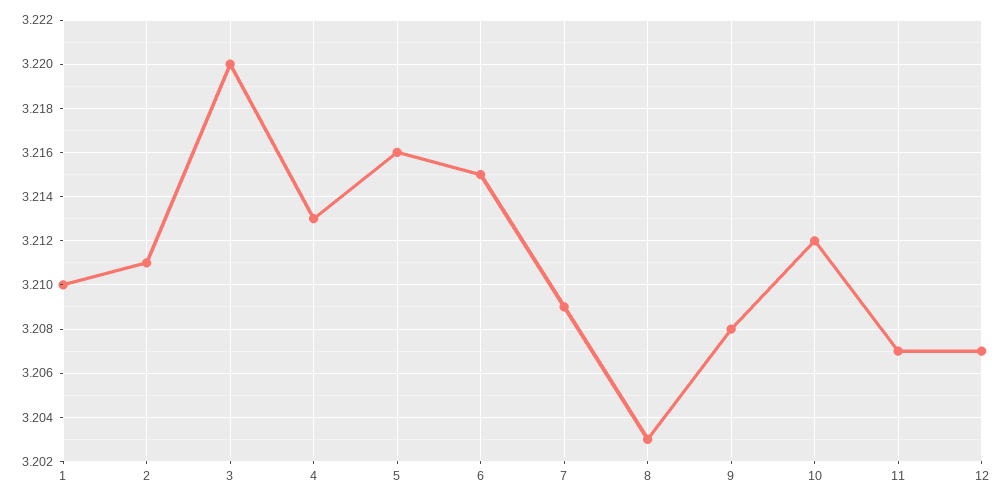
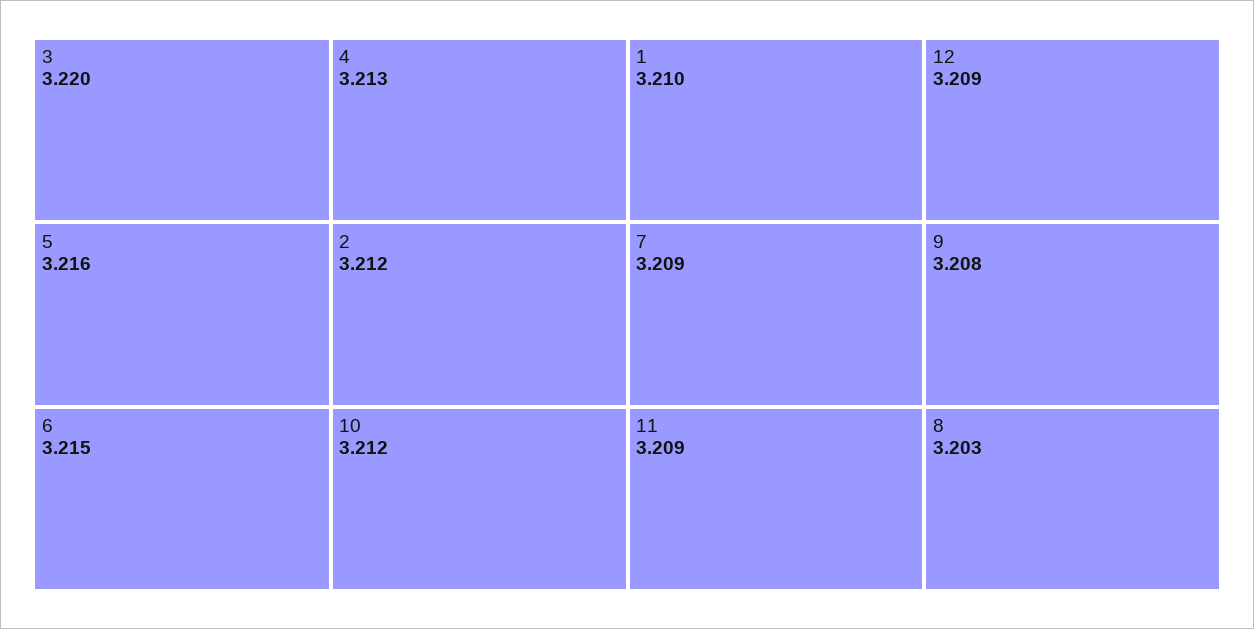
  {
    "1": 3.21,
-   "2": 3.211,
+   "2": 3.212,
    "3": 3.22,
    "4": 3.213,
    "5": 3.216,
    "6": 3.215,
    "7": 3.209,
    "8": 3.203,
    "9": 3.208,
    "10": 3.212,
-   "11": 3.207,
+   "11": 3.209,
-   "12": 3.207
+   "12": 3.209
  }

